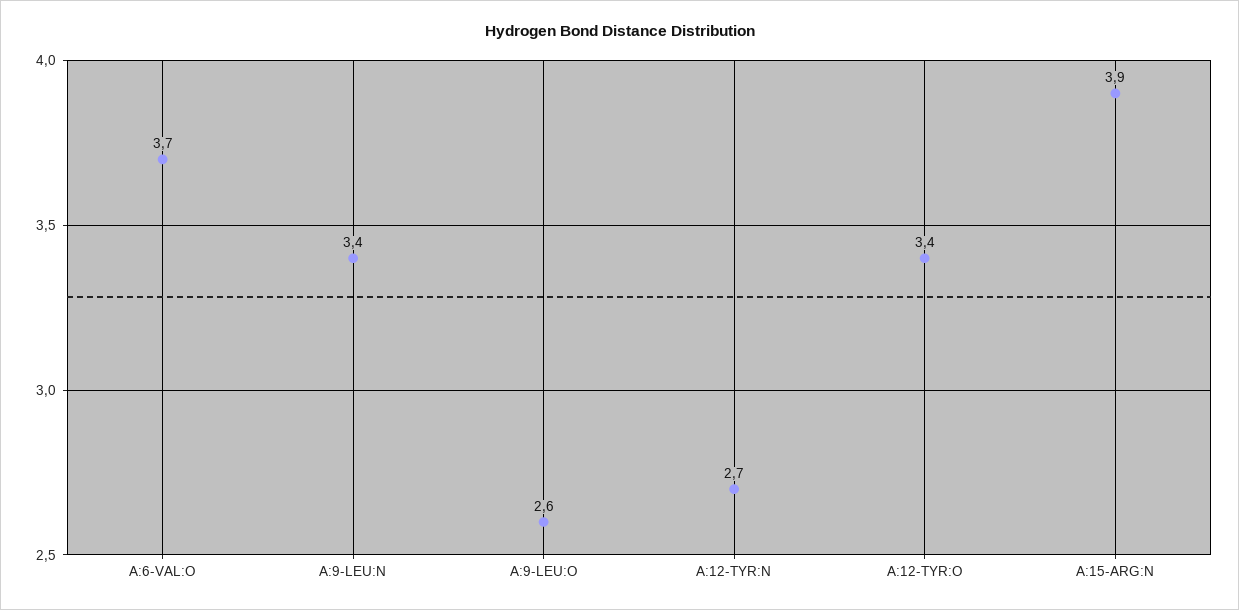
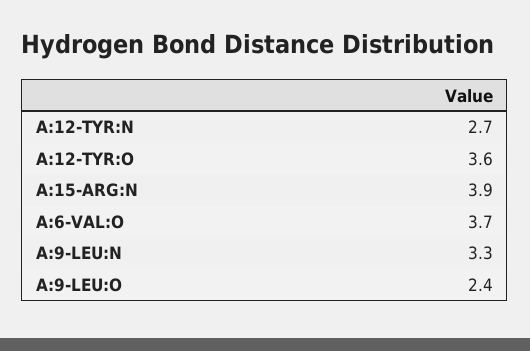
  {
    "A:6-VAL:O": 3.7,
-   "A:9-LEU:N": 3.4,
+   "A:9-LEU:N": 3.3,
-   "A:9-LEU:O": 2.6,
+   "A:9-LEU:O": 2.4,
    "A:12-TYR:N": 2.7,
-   "A:12-TYR:O": 3.4,
+   "A:12-TYR:O": 3.6,
    "A:15-ARG:N": 3.9
  }

